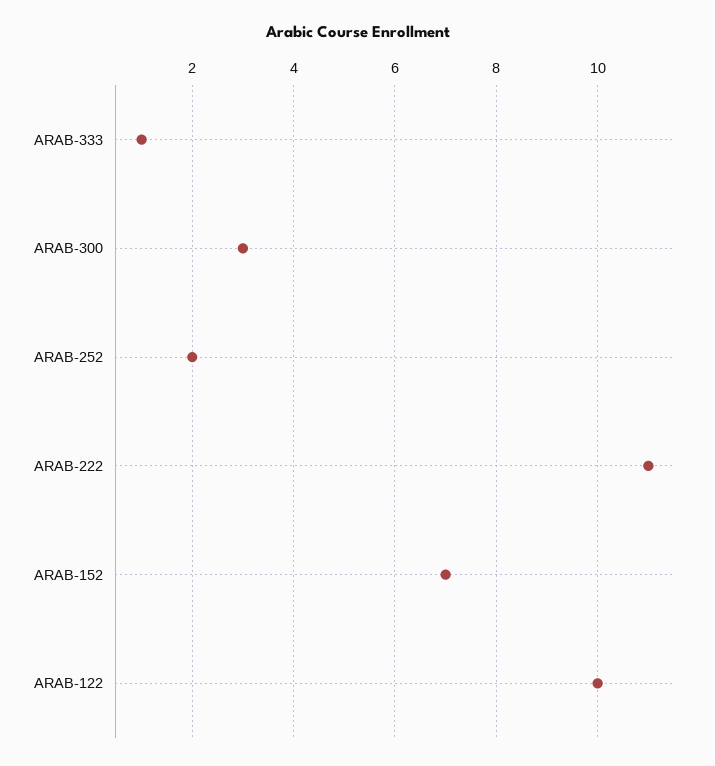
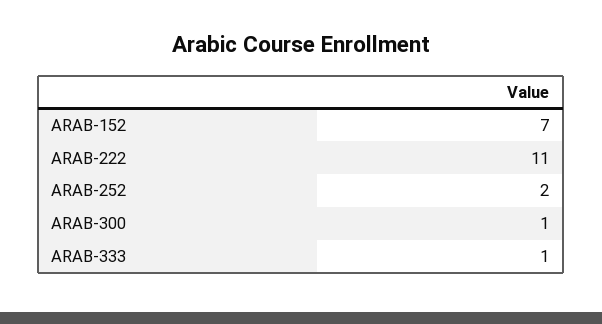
  {
    "ARAB-333": 1,
-   "ARAB-300": 3,
+   "ARAB-300": 1,
    "ARAB-252": 2,
    "ARAB-222": 11,
-   "ARAB-152": 7,
+   "ARAB-152": 7
-   "ARAB-122": 10
  }

